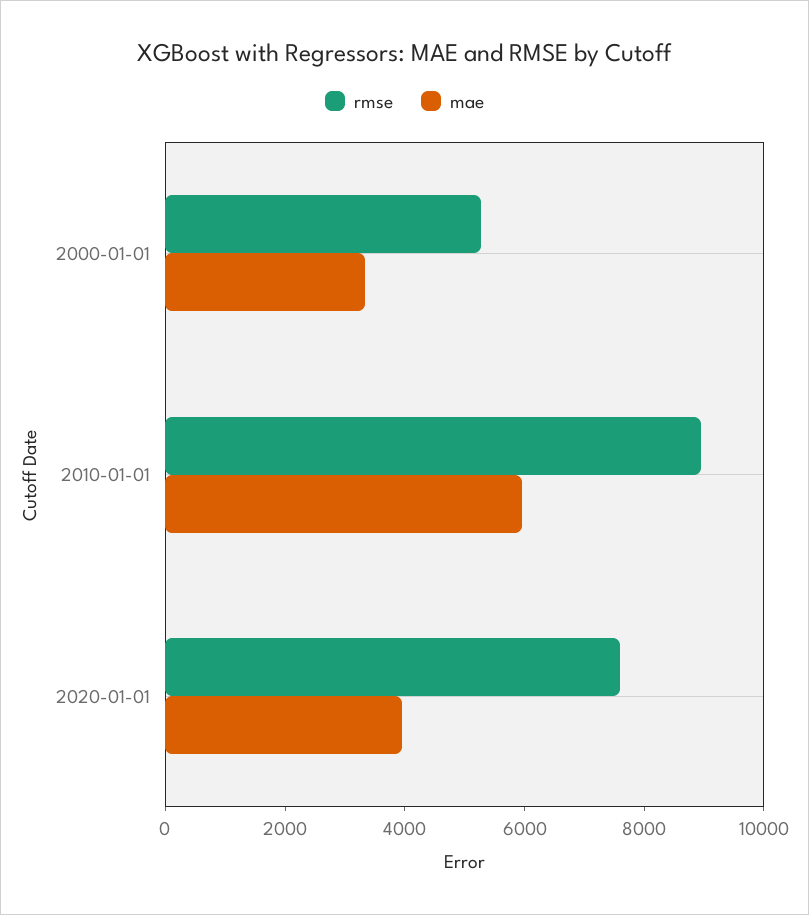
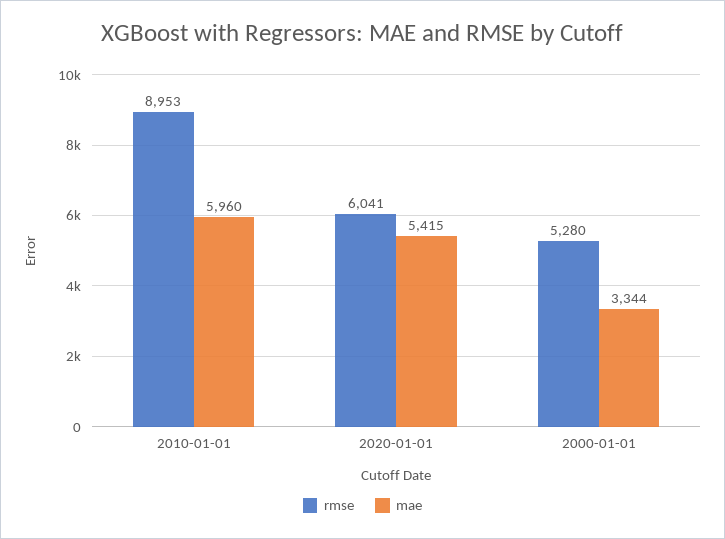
  {
    "rmse": {
      "2000-01-01": 5280,
      "2010-01-01": 8953,
-     "2020-01-01": 7500
+     "2020-01-01": 6041
    },
    "mae": {
      "2000-01-01": 3344,
      "2010-01-01": 5960,
-     "2020-01-01": 4000
+     "2020-01-01": 5415
    }
  }

